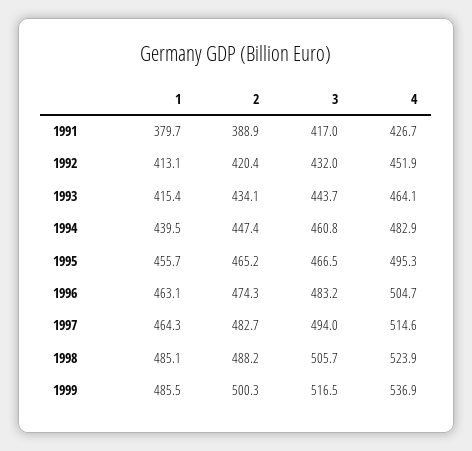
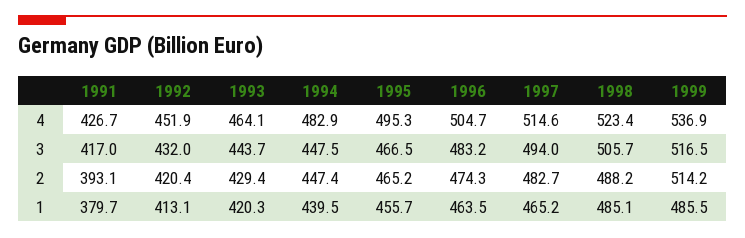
  {
    "1": {
      "1991": 379.7,
      "1992": 413.1,
-     "1993": 415.4,
+     "1993": 420.3,
      "1994": 439.5,
      "1995": 455.7,
-     "1996": 463.1,
+     "1996": 463.5,
-     "1997": 464.3,
+     "1997": 465.2,
      "1998": 485.1,
      "1999": 485.5
    },
    "2": {
-     "1991": 388.9,
+     "1991": 393.1,
      "1992": 420.4,
-     "1993": 434.1,
+     "1993": 429.4,
      "1994": 447.4,
      "1995": 465.2,
      "1996": 474.3,
      "1997": 482.7,
      "1998": 488.2,
-     "1999": 500.3
+     "1999": 514.2
    },
    "3": {
      "1991": 417,
      "1992": 432,
      "1993": 443.7,
-     "1994": 460.8,
+     "1994": 447.5,
      "1995": 466.5,
      "1996": 483.2,
      "1997": 494,
      "1998": 505.7,
      "1999": 516.5
    },
    "4": {
      "1991": 426.7,
      "1992": 451.9,
      "1993": 464.1,
      "1994": 482.9,
      "1995": 495.3,
      "1996": 504.7,
      "1997": 514.6,
-     "1998": 523.9,
+     "1998": 523.4,
      "1999": 536.9
    }
  }

